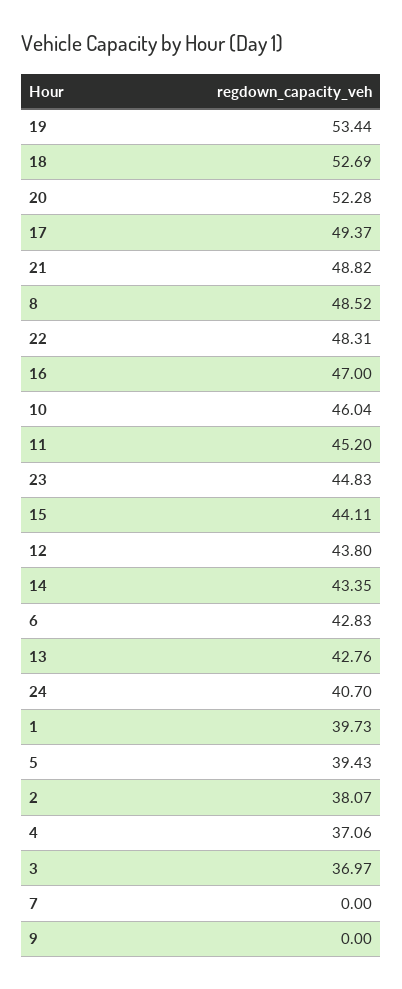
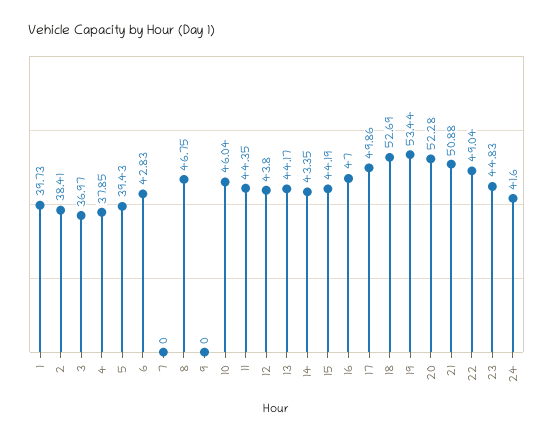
  {
    "19": 53.44,
    "18": 52.69,
    "20": 52.28,
-   "17": 49.37,
+   "17": 49.86,
-   "21": 48.82,
+   "21": 50.88,
-   "8": 48.52,
+   "8": 46.75,
-   "22": 48.31,
+   "22": 49.04,
    "16": 47,
    "10": 46.04,
-   "11": 45.2,
+   "11": 44.35,
    "23": 44.83,
-   "15": 44.11,
+   "15": 44.19,
    "12": 43.8,
    "14": 43.35,
    "6": 42.83,
-   "13": 42.76,
+   "13": 44.17,
-   "24": 40.7,
+   "24": 41.6,
    "1": 39.73,
    "5": 39.43,
-   "2": 38.07,
+   "2": 38.41,
-   "4": 37.06,
+   "4": 37.85,
    "3": 36.97,
    "7": 0,
    "9": 0
  }

